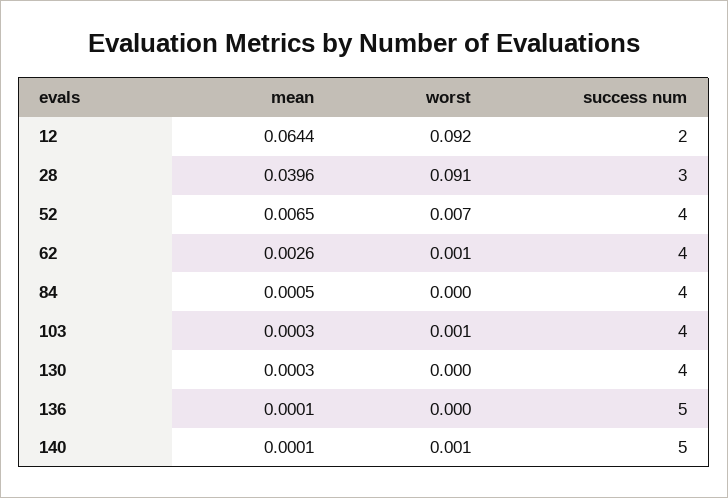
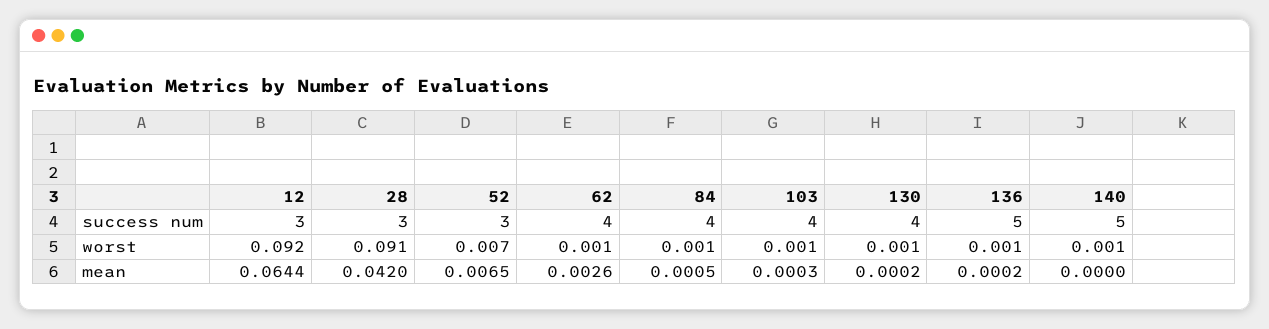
  {
    "mean": {
      "12": 0.0644,
-     "28": 0.0396,
+     "28": 0.042,
      "52": 0.0065,
      "62": 0.0026,
      "84": 0.0005,
      "103": 0.0003,
-     "130": 0.0003,
+     "130": 0.0002,
-     "136": 0.0001,
+     "136": 0.0002,
-     "140": 0.0001
+     "140": 0
    },
    "worst": {
      "12": 0.092,
      "28": 0.091,
      "52": 0.007,
      "62": 0.001,
-     "84": 0,
+     "84": 0.001,
      "103": 0.001,
-     "130": 0,
+     "130": 0.001,
-     "136": 0,
+     "136": 0.001,
      "140": 0.001
    },
    "success num": {
-     "12": 2,
+     "12": 3,
      "28": 3,
-     "52": 4,
+     "52": 3,
      "62": 4,
      "84": 4,
      "103": 4,
      "130": 4,
      "136": 5,
      "140": 5
    }
  }

